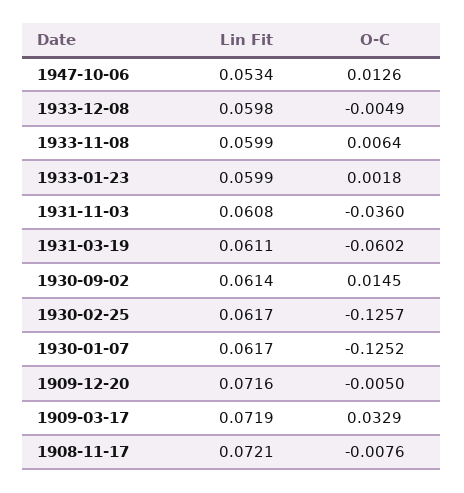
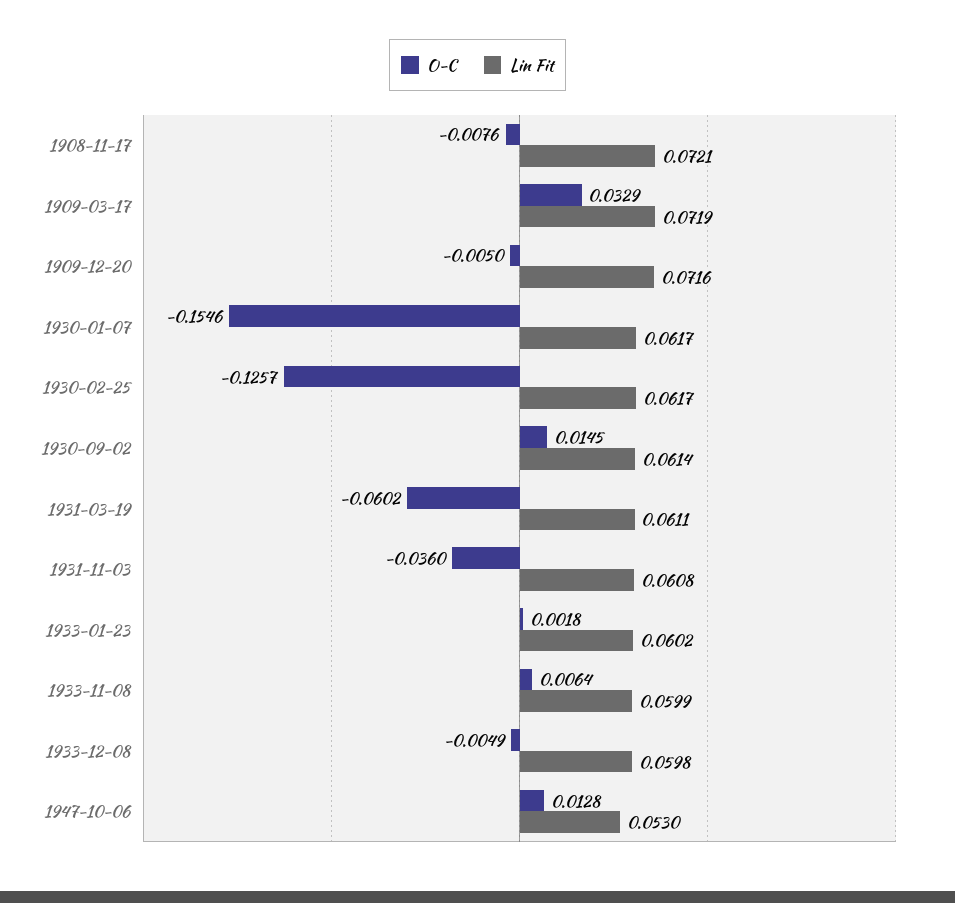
  {
    "Lin Fit": {
-     "1947-10-06": 0.0534,
+     "1947-10-06": 0.053,
      "1933-12-08": 0.0598,
      "1933-11-08": 0.0599,
-     "1933-01-23": 0.0599,
+     "1933-01-23": 0.0602,
      "1931-11-03": 0.0608,
      "1931-03-19": 0.0611,
      "1930-09-02": 0.0614,
      "1930-02-25": 0.0617,
      "1930-01-07": 0.0617,
      "1909-12-20": 0.0716,
      "1909-03-17": 0.0719,
      "1908-11-17": 0.0721
    },
    "O-C": {
-     "1947-10-06": 0.0126,
+     "1947-10-06": 0.0128,
      "1933-12-08": -0.0049,
      "1933-11-08": 0.0064,
      "1933-01-23": 0.0018,
      "1931-11-03": -0.036,
      "1931-03-19": -0.0602,
      "1930-09-02": 0.0145,
      "1930-02-25": -0.1257,
-     "1930-01-07": -0.1252,
+     "1930-01-07": -0.1546,
      "1909-12-20": -0.005,
      "1909-03-17": 0.0329,
      "1908-11-17": -0.0076
    }
  }

